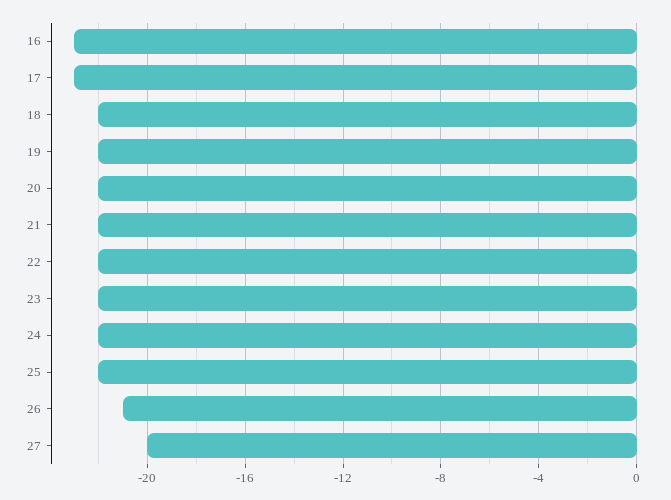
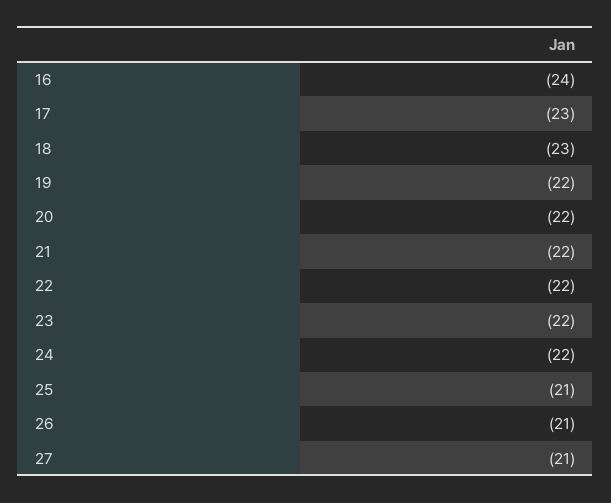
  {
-   "16": -23,
+   "16": -24,
    "17": -23,
-   "18": -22,
+   "18": -23,
    "19": -22,
    "20": -22,
    "21": -22,
    "22": -22,
    "23": -22,
    "24": -22,
-   "25": -22,
+   "25": -21,
    "26": -21,
-   "27": -20
+   "27": -21
  }

